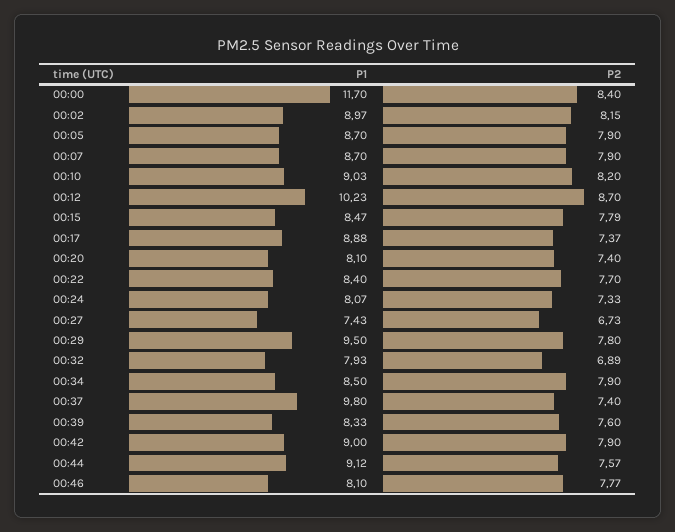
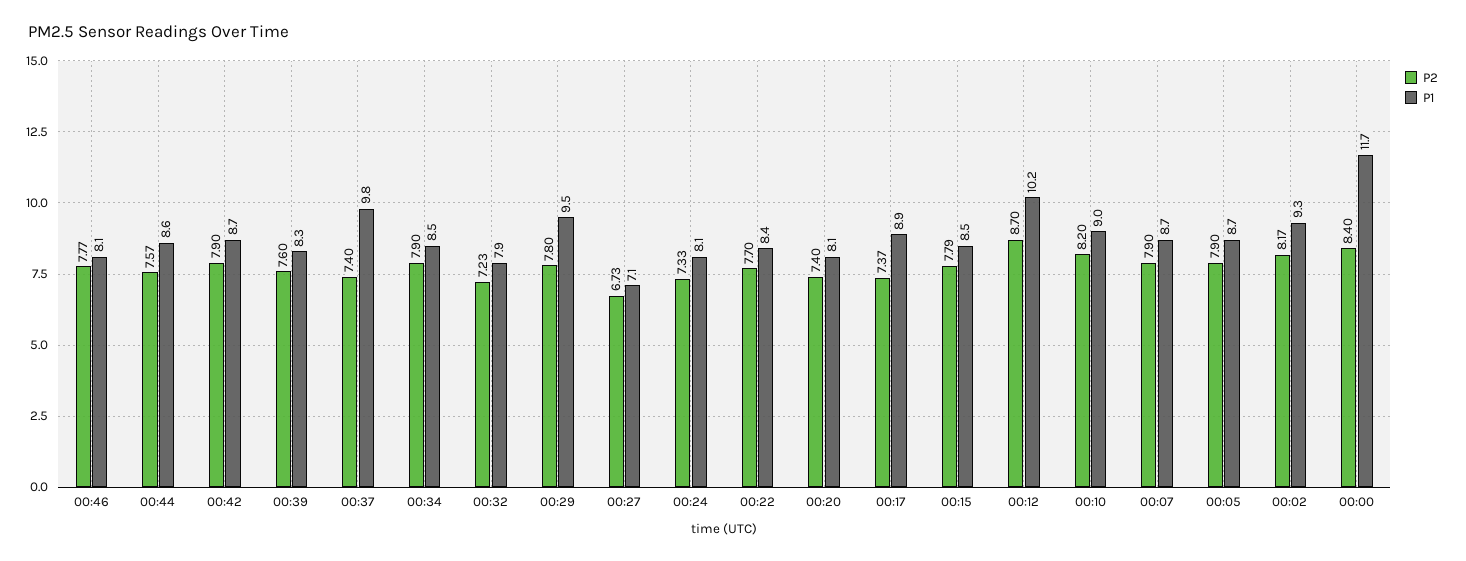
  {
    "P1": {
      "00:00": 11.7,
-     "00:02": 8.97,
+     "00:02": 9.3,
      "00:05": 8.7,
      "00:07": 8.7,
      "00:10": 9.03,
      "00:12": 10.23,
      "00:15": 8.47,
      "00:17": 8.88,
      "00:20": 8.1,
      "00:22": 8.4,
      "00:24": 8.07,
-     "00:27": 7.43,
+     "00:27": 7.1,
      "00:29": 9.5,
      "00:32": 7.93,
      "00:34": 8.5,
      "00:37": 9.8,
      "00:39": 8.33,
-     "00:42": 9,
+     "00:42": 8.7,
-     "00:44": 9.12,
+     "00:44": 8.6,
      "00:46": 8.1
    },
    "P2": {
      "00:00": 8.4,
-     "00:02": 8.15,
+     "00:02": 8.17,
      "00:05": 7.9,
      "00:07": 7.9,
      "00:10": 8.2,
      "00:12": 8.7,
      "00:15": 7.79,
      "00:17": 7.37,
      "00:20": 7.4,
      "00:22": 7.7,
      "00:24": 7.33,
      "00:27": 6.73,
      "00:29": 7.8,
-     "00:32": 6.89,
+     "00:32": 7.23,
      "00:34": 7.9,
      "00:37": 7.4,
      "00:39": 7.6,
      "00:42": 7.9,
      "00:44": 7.57,
      "00:46": 7.77
    }
  }

